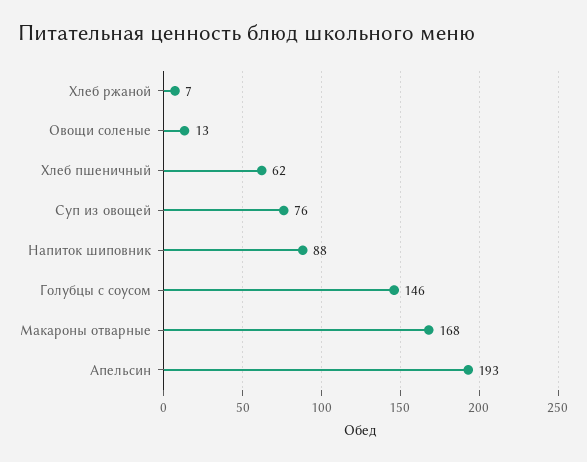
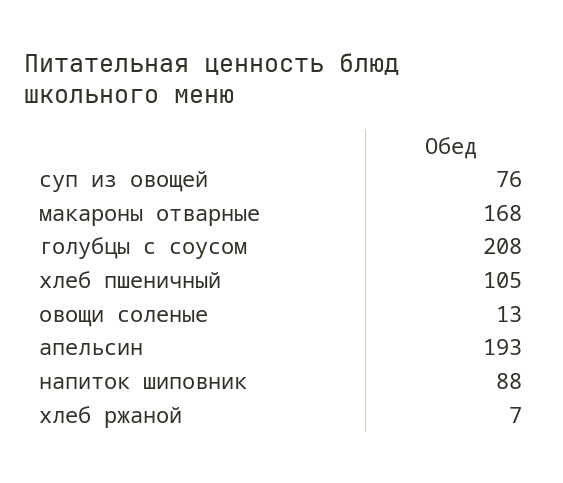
  {
    "Хлеб ржаной": 7,
    "Овощи соленые": 13,
-   "Хлеб пшеничный": 62,
+   "Хлеб пшеничный": 105,
    "Суп из овощей": 76,
    "Напиток шиповник": 88,
-   "Голубцы с соусом": 146,
+   "Голубцы с соусом": 208,
    "Макароны отварные": 168,
    "Апельсин": 193
  }

